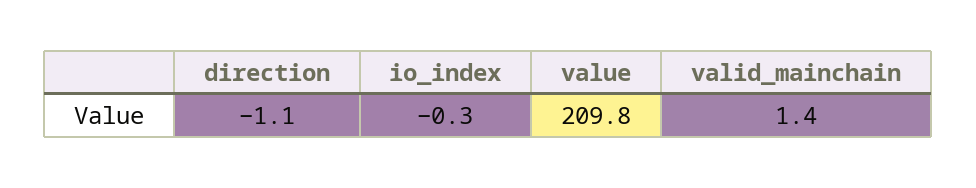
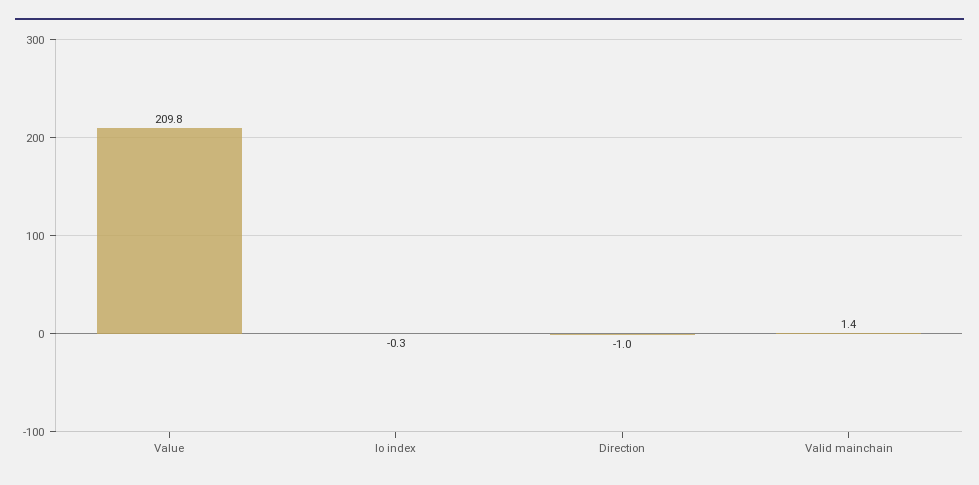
  {
-   "direction": -1.1,
+   "direction": -1,
    "io_index": -0.3,
    "value": 209.8,
    "valid_mainchain": 1.4
  }

